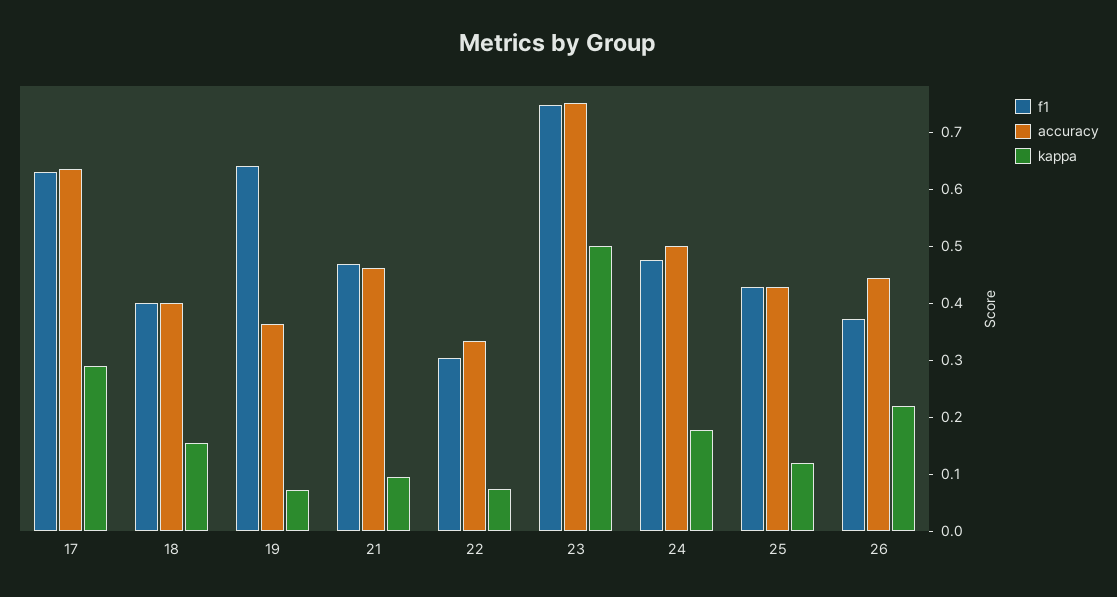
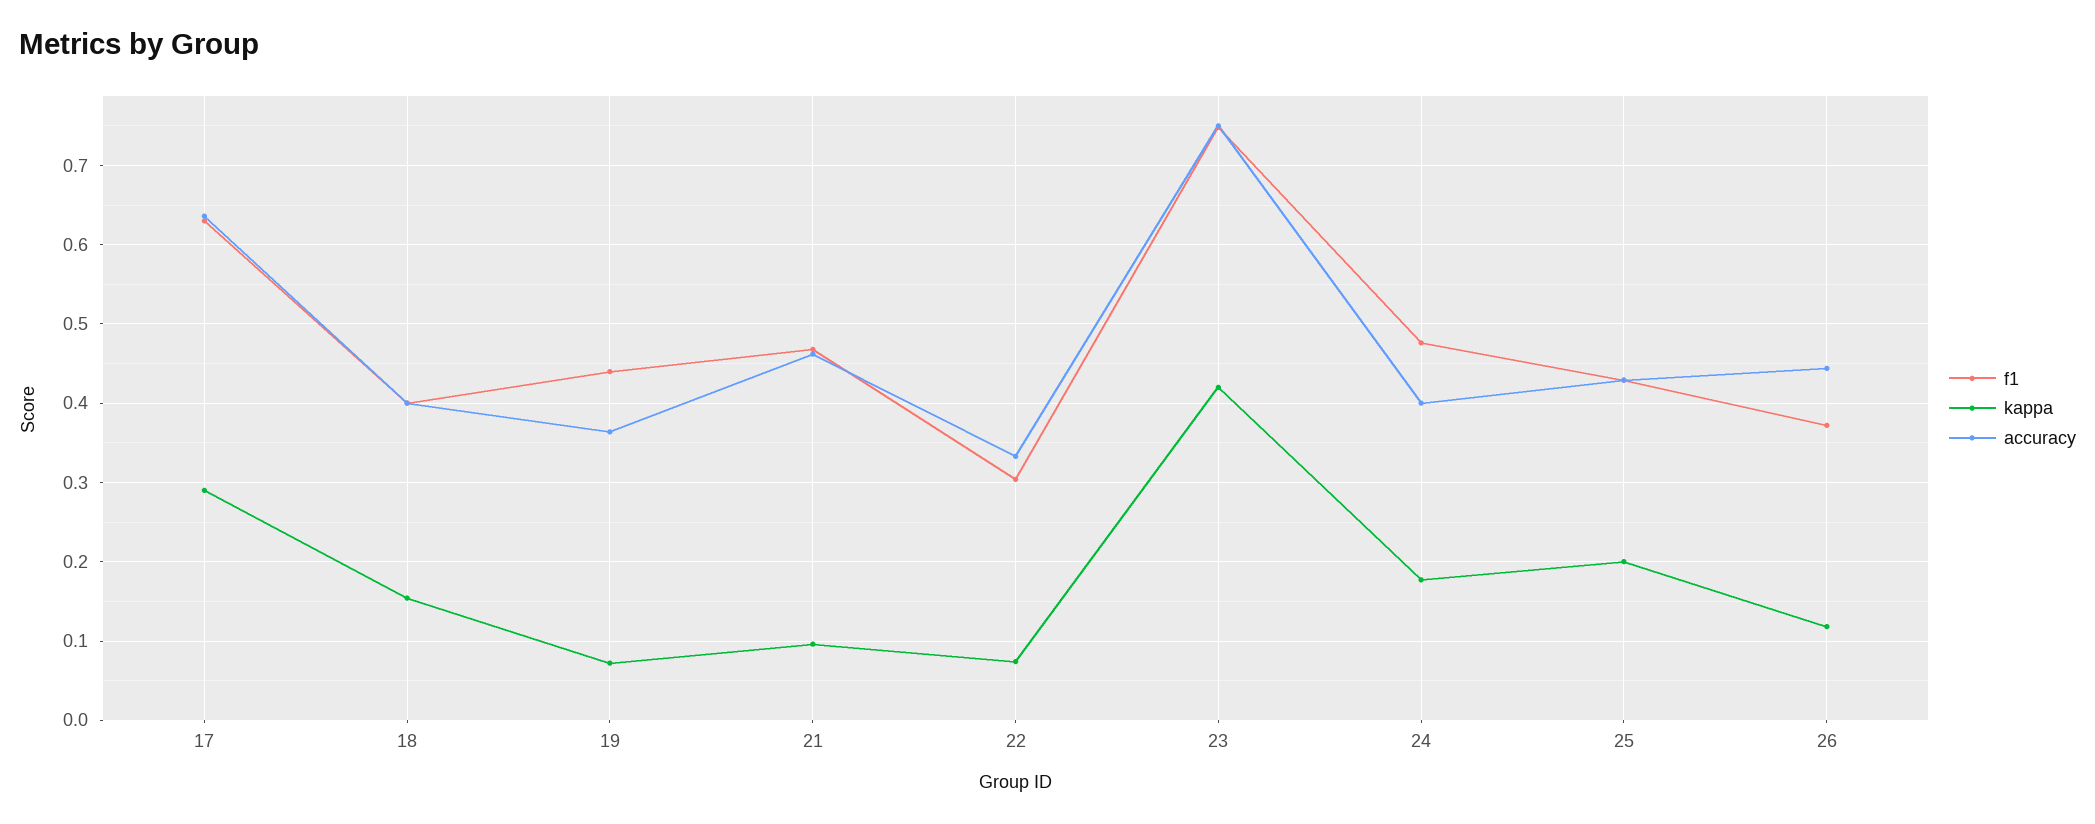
  {
    "f1": {
      "17": 0.63,
      "18": 0.4,
-     "19": 0.64,
+     "19": 0.44,
      "21": 0.47,
      "22": 0.3,
      "23": 0.75,
      "24": 0.48,
      "25": 0.43,
      "26": 0.37
    },
    "accuracy": {
      "17": 0.64,
      "18": 0.4,
      "19": 0.36,
      "21": 0.46,
      "22": 0.33,
      "23": 0.75,
-     "24": 0.5,
+     "24": 0.4,
      "25": 0.43,
      "26": 0.44
    },
    "kappa": {
      "17": 0.29,
      "18": 0.15,
      "19": 0.07,
      "21": 0.1,
      "22": 0.07,
-     "23": 0.5,
+     "23": 0.42,
      "24": 0.18,
-     "25": 0.12,
+     "25": 0.2,
-     "26": 0.22
+     "26": 0.12
    }
  }

